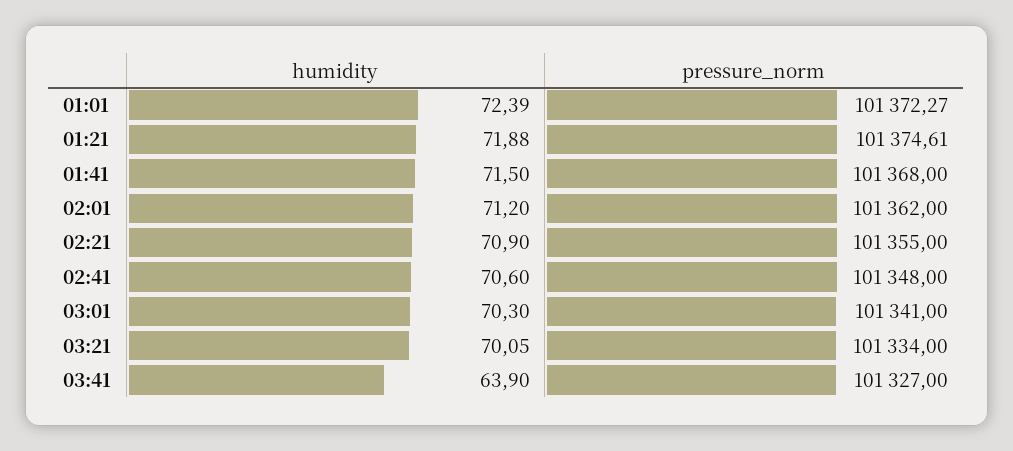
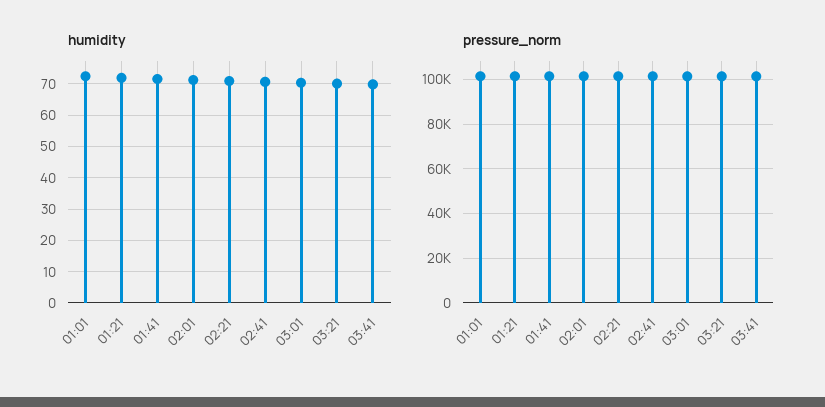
  {
    "humidity": {
      "01:01": 72.39,
      "01:21": 71.88,
      "01:41": 71.5,
      "02:01": 71.2,
      "02:21": 70.9,
      "02:41": 70.6,
      "03:01": 70.3,
      "03:21": 70.05,
-     "03:41": 63.9
+     "03:41": 70
    },
    "pressure_norm": {
      "01:01": 101372.27,
      "01:21": 101374.61,
      "01:41": 101368,
      "02:01": 101362,
      "02:21": 101355,
      "02:41": 101348,
      "03:01": 101341,
      "03:21": 101334,
      "03:41": 101327
    }
  }

